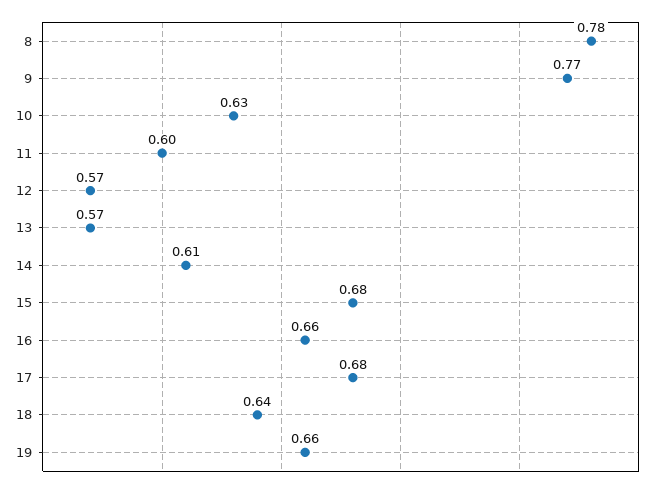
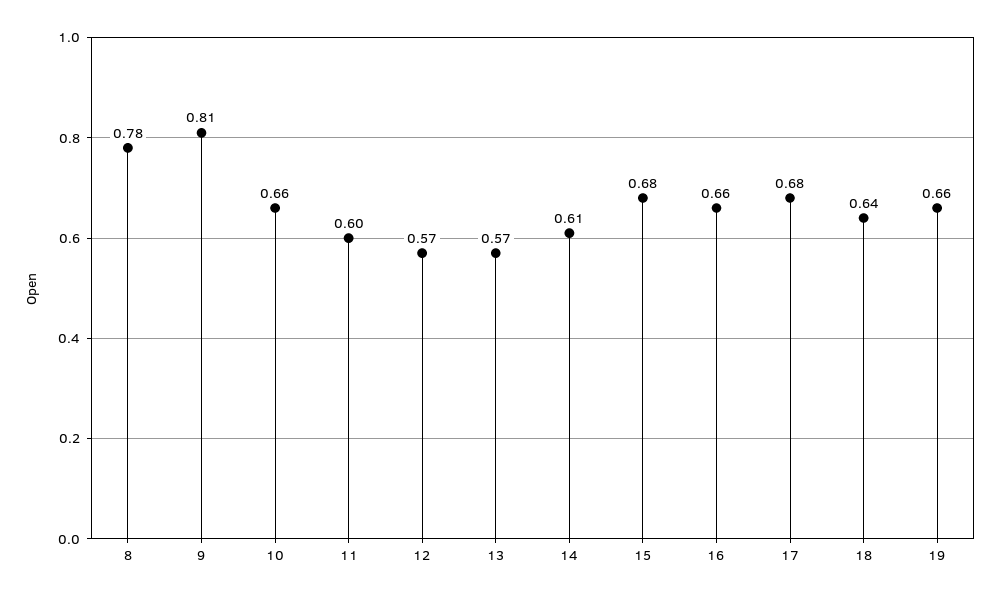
  {
    "8": 0.78,
-   "9": 0.77,
+   "9": 0.81,
-   "10": 0.63,
+   "10": 0.66,
    "11": 0.6,
    "12": 0.57,
    "13": 0.57,
    "14": 0.61,
    "15": 0.68,
    "16": 0.66,
    "17": 0.68,
    "18": 0.64,
    "19": 0.66
  }

